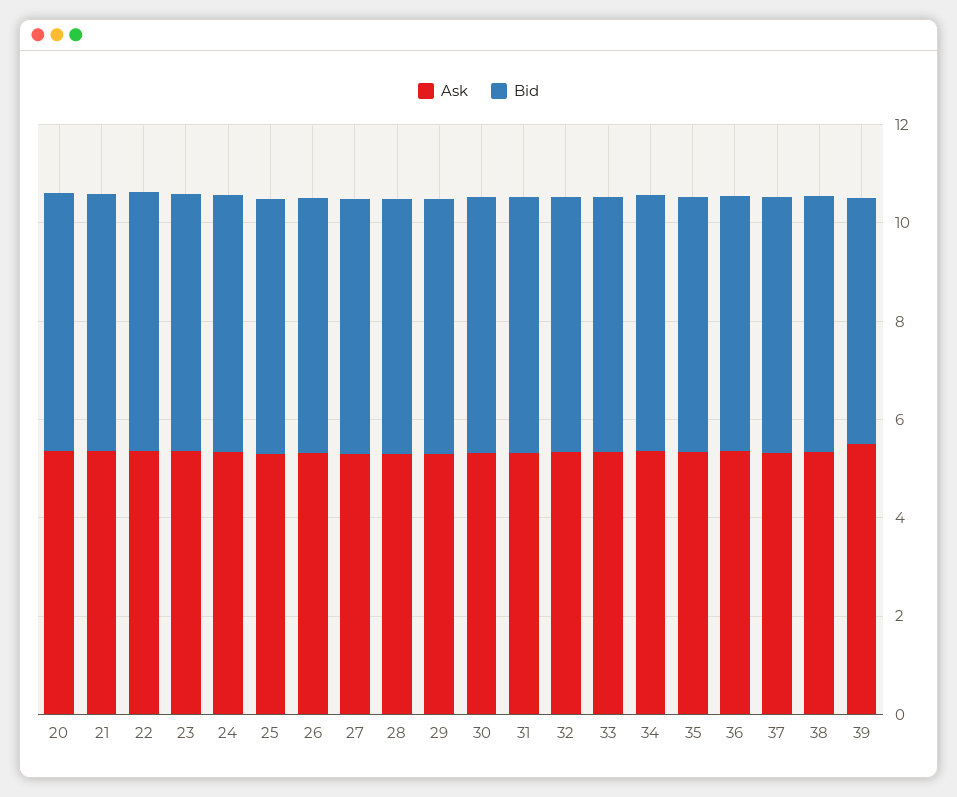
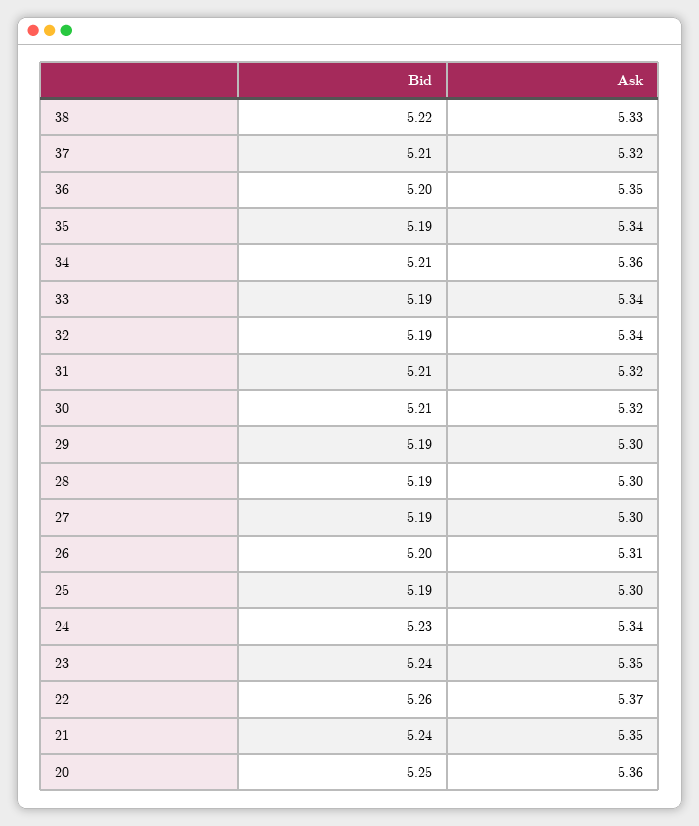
  {
    "Ask": {
      "20": 5.36,
      "21": 5.35,
      "22": 5.37,
      "23": 5.35,
      "24": 5.34,
      "25": 5.3,
      "26": 5.31,
      "27": 5.3,
      "28": 5.3,
      "29": 5.3,
      "30": 5.32,
      "31": 5.32,
      "32": 5.34,
      "33": 5.34,
      "34": 5.36,
      "35": 5.34,
      "36": 5.35,
      "37": 5.32,
-     "38": 5.33,
+     "38": 5.33
-     "39": 5.5
    },
    "Bid": {
      "20": 5.25,
      "21": 5.24,
      "22": 5.26,
      "23": 5.24,
      "24": 5.23,
      "25": 5.19,
      "26": 5.2,
      "27": 5.19,
      "28": 5.19,
      "29": 5.19,
      "30": 5.21,
      "31": 5.21,
      "32": 5.19,
      "33": 5.19,
      "34": 5.21,
      "35": 5.19,
      "36": 5.2,
      "37": 5.21,
-     "38": 5.22,
+     "38": 5.22
-     "39": 5
    }
  }

